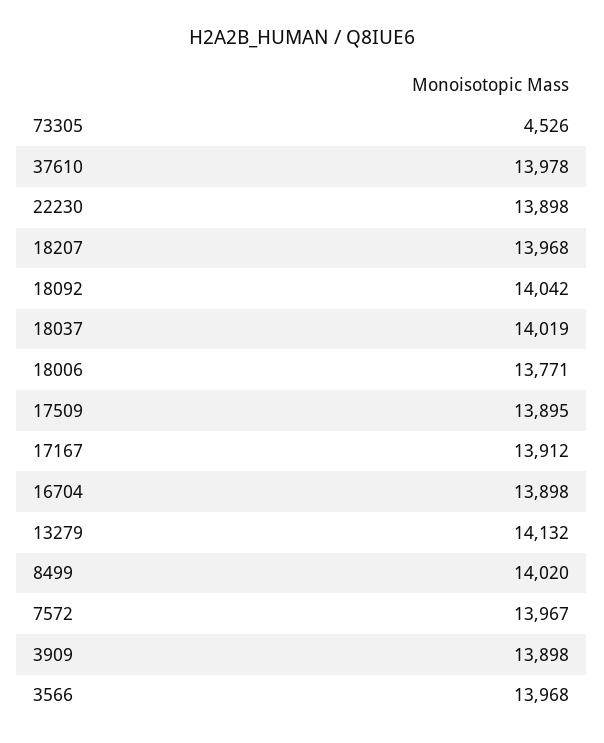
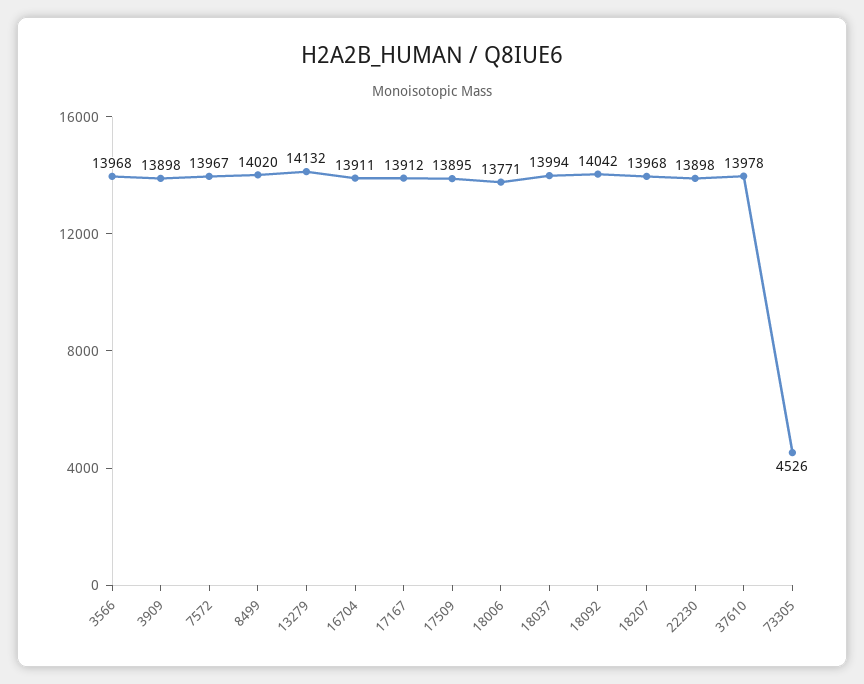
  {
    "73305": 4526,
    "37610": 13978,
    "22230": 13898,
    "18207": 13968,
    "18092": 14042,
-   "18037": 14019,
+   "18037": 13994,
    "18006": 13771,
    "17509": 13895,
    "17167": 13912,
-   "16704": 13898,
+   "16704": 13911,
    "13279": 14132,
    "8499": 14020,
    "7572": 13967,
    "3909": 13898,
    "3566": 13968
  }

